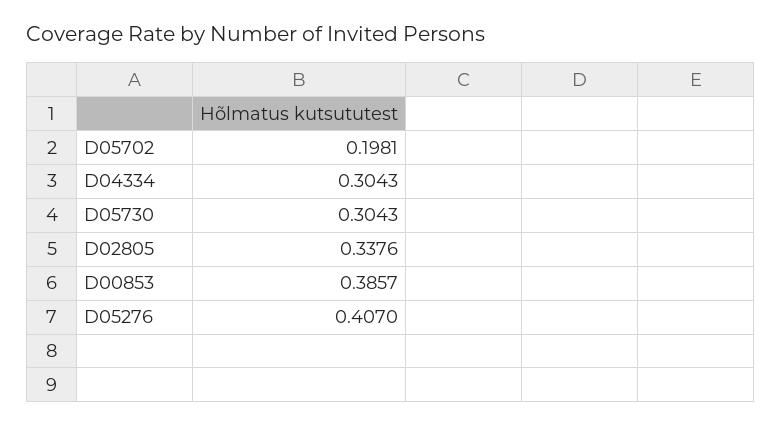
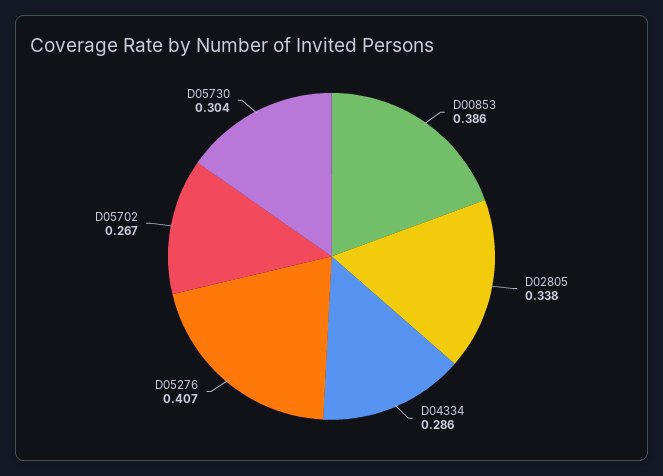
  {
-   "D05702": 0.1981,
+   "D05702": 0.267,
-   "D04334": 0.3043,
+   "D04334": 0.286,
    "D05730": 0.3043,
    "D02805": 0.3376,
    "D00853": 0.3857,
    "D05276": 0.407
  }

